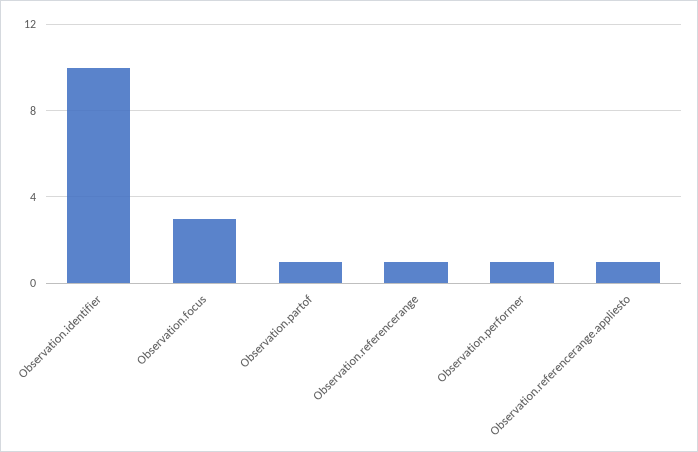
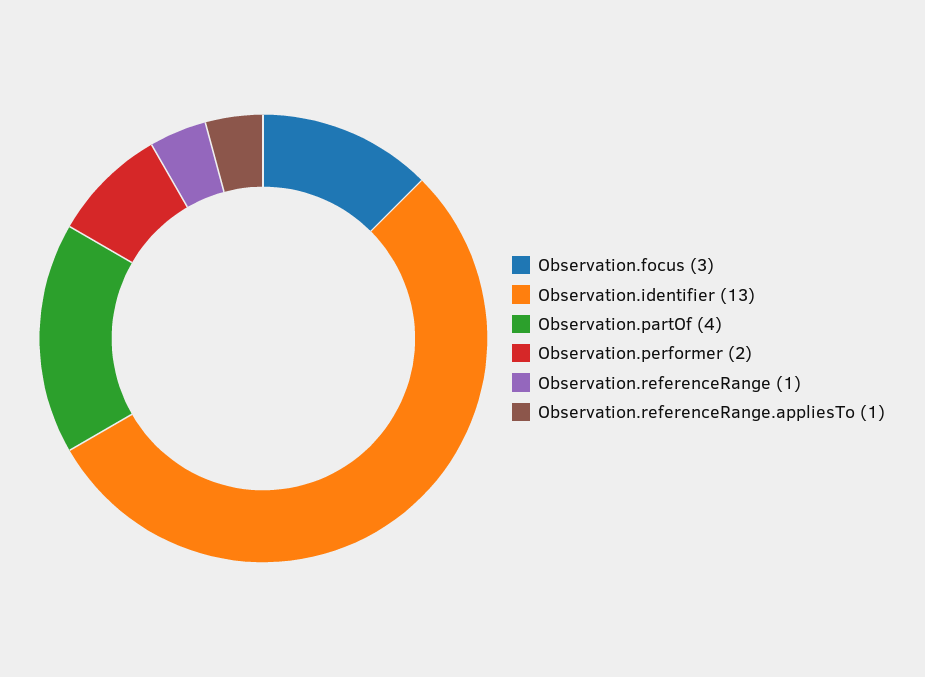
  {
-   "Observation.identifier": 10,
+   "Observation.identifier": 13,
    "Observation.focus": 3,
-   "Observation.partof": 1,
+   "Observation.partof": 4,
    "Observation.referencerange": 1,
-   "Observation.performer": 1,
+   "Observation.performer": 2,
    "Observation.referencerange.appliesto": 1
  }

